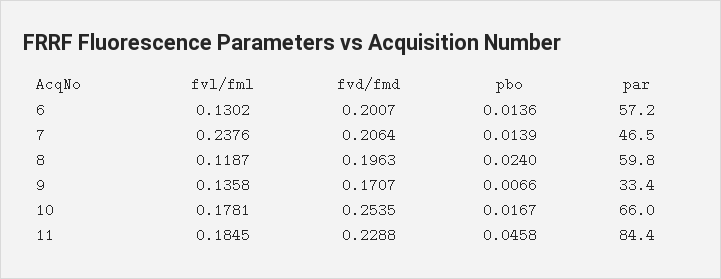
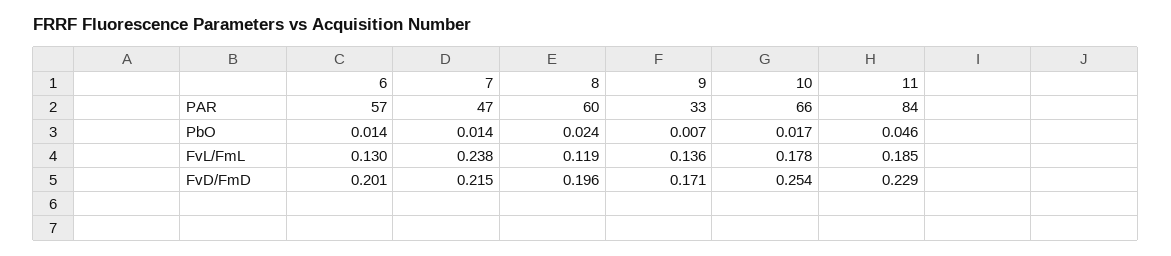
  {
    "fvl/fml": {
      "6": 0.1302,
      "7": 0.2376,
      "8": 0.1187,
      "9": 0.1358,
      "10": 0.1781,
      "11": 0.1845
    },
    "fvd/fmd": {
      "6": 0.2007,
-     "7": 0.2064,
+     "7": 0.215,
      "8": 0.1963,
      "9": 0.1707,
      "10": 0.2535,
      "11": 0.2288
    },
    "pbo": {
      "6": 0.0136,
      "7": 0.0139,
      "8": 0.024,
      "9": 0.0066,
      "10": 0.0167,
      "11": 0.0458
    },
    "par": {
      "6": 57.2,
      "7": 46.5,
      "8": 59.8,
      "9": 33.4,
      "10": 66,
      "11": 84.4
    }
  }

